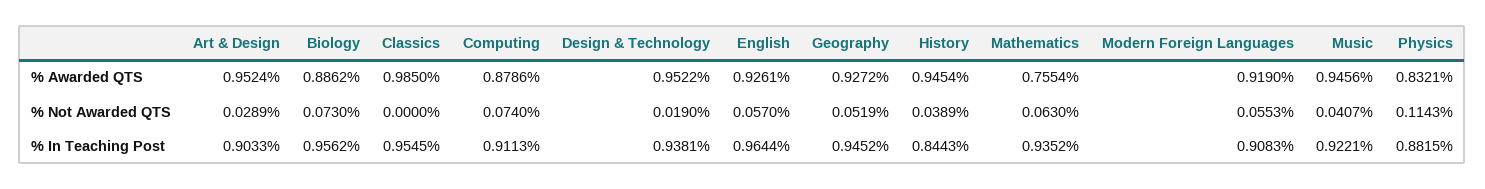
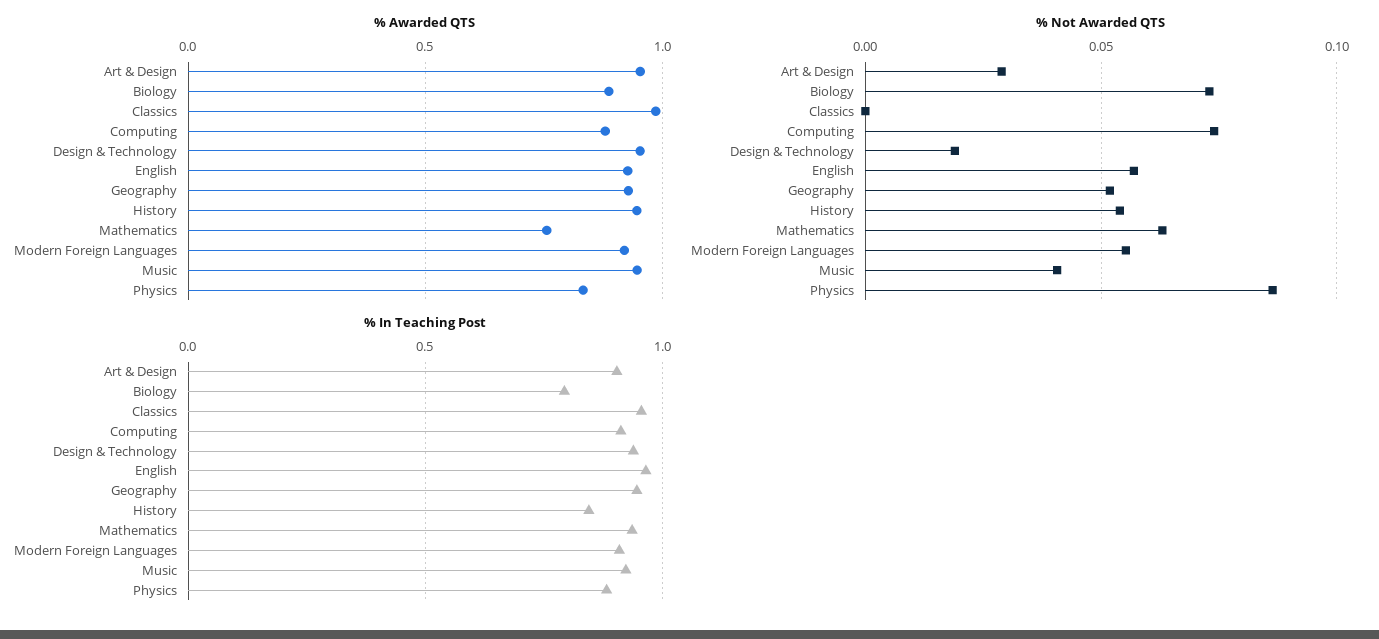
  {
    "% Awarded QTS": {
      "Art & Design": 0.9524,
      "Biology": 0.8862,
      "Classics": 0.985,
      "Computing": 0.8786,
      "Design & Technology": 0.9522,
      "English": 0.9261,
      "Geography": 0.9272,
      "History": 0.9454,
      "Mathematics": 0.7554,
      "Modern Foreign Languages": 0.919,
      "Music": 0.9456,
      "Physics": 0.8321
    },
    "% Not Awarded QTS": {
      "Art & Design": 0.0289,
      "Biology": 0.073,
      "Classics": 0,
      "Computing": 0.074,
      "Design & Technology": 0.019,
      "English": 0.057,
      "Geography": 0.0519,
-     "History": 0.0389,
+     "History": 0.055,
      "Mathematics": 0.063,
      "Modern Foreign Languages": 0.0553,
      "Music": 0.0407,
-     "Physics": 0.1143
+     "Physics": 0.085
    },
    "% In Teaching Post": {
      "Art & Design": 0.9033,
-     "Biology": 0.9562,
+     "Biology": 0.8,
      "Classics": 0.9545,
      "Computing": 0.9113,
      "Design & Technology": 0.9381,
      "English": 0.9644,
      "Geography": 0.9452,
      "History": 0.8443,
      "Mathematics": 0.9352,
      "Modern Foreign Languages": 0.9083,
      "Music": 0.9221,
      "Physics": 0.8815
    }
  }

